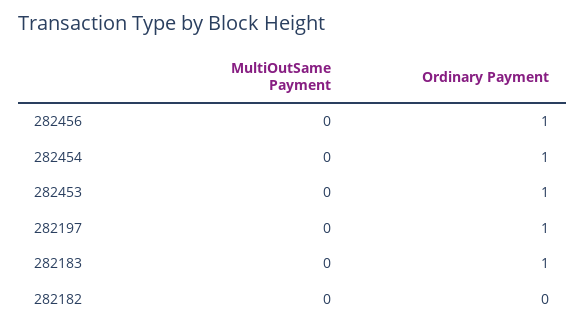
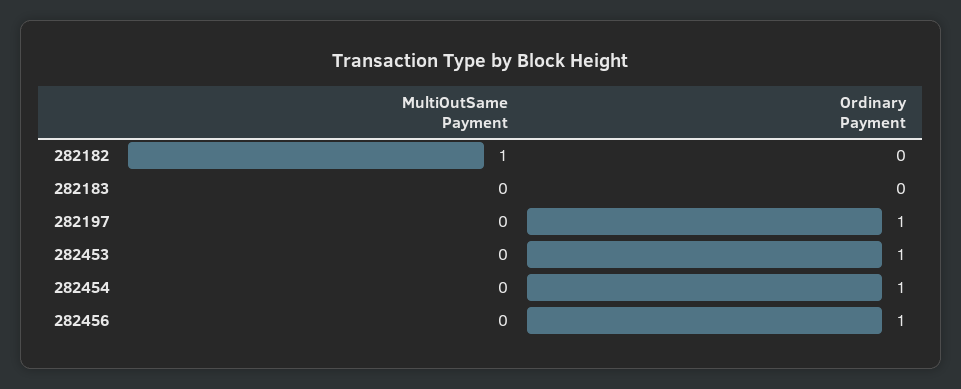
  {
    "MultiOutSame Payment": {
      "282456": 0,
      "282454": 0,
      "282453": 0,
      "282197": 0,
      "282183": 0,
-     "282182": 0
+     "282182": 1
    },
    "Ordinary Payment": {
      "282456": 1,
      "282454": 1,
      "282453": 1,
      "282197": 1,
-     "282183": 1,
+     "282183": 0,
      "282182": 0
    }
  }

